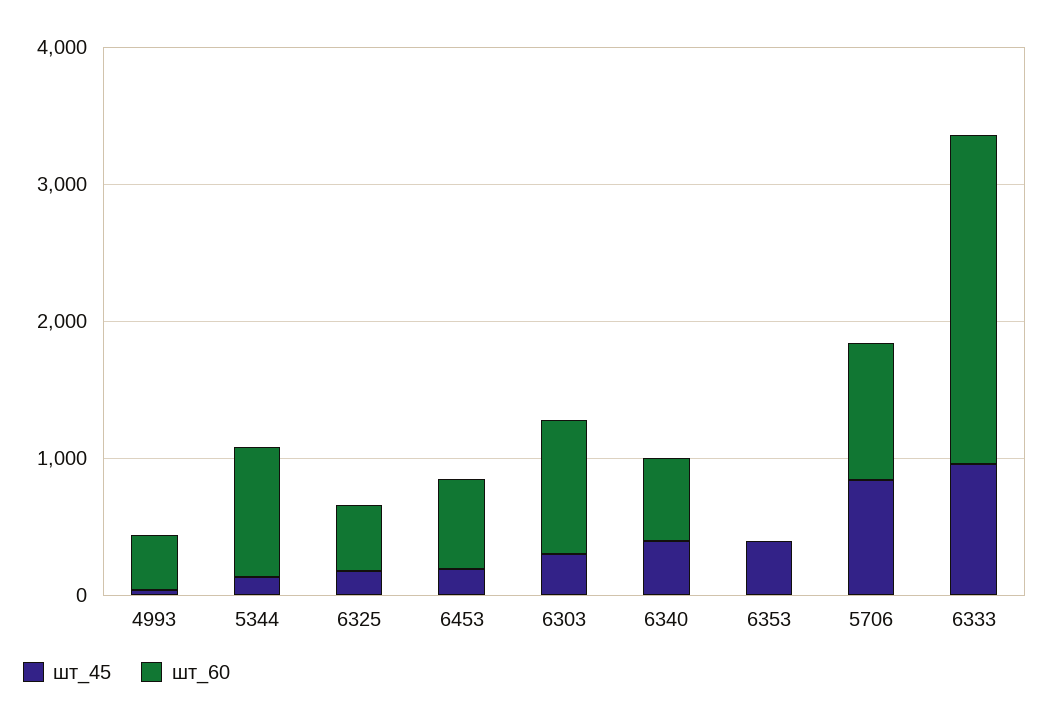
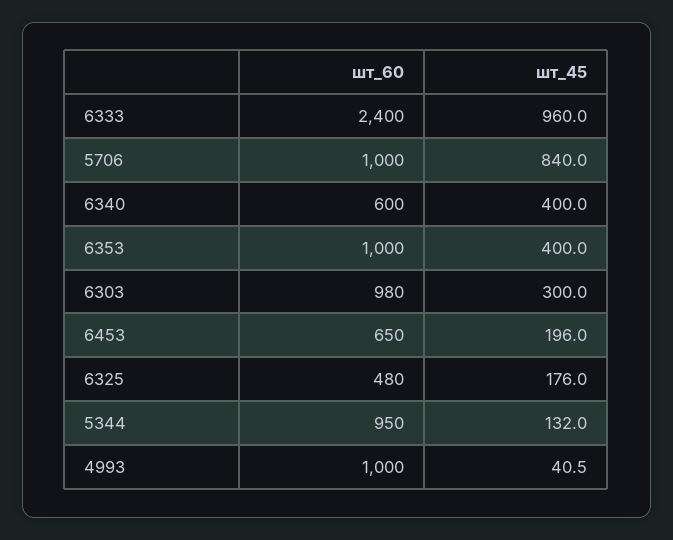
  {
    "шт_45": {
      "4993": 40.5,
      "5344": 132,
      "6325": 176,
      "6453": 196,
      "6303": 300,
      "6340": 400,
      "6353": 400,
      "5706": 840,
      "6333": 960
    },
    "шт_60": {
-     "4993": 400,
+     "4993": 1000,
      "5344": 950,
      "6325": 480,
      "6453": 650,
      "6303": 980,
      "6340": 600,
-     "6353": 0,
+     "6353": 1000,
      "5706": 1000,
      "6333": 2400
    }
  }

